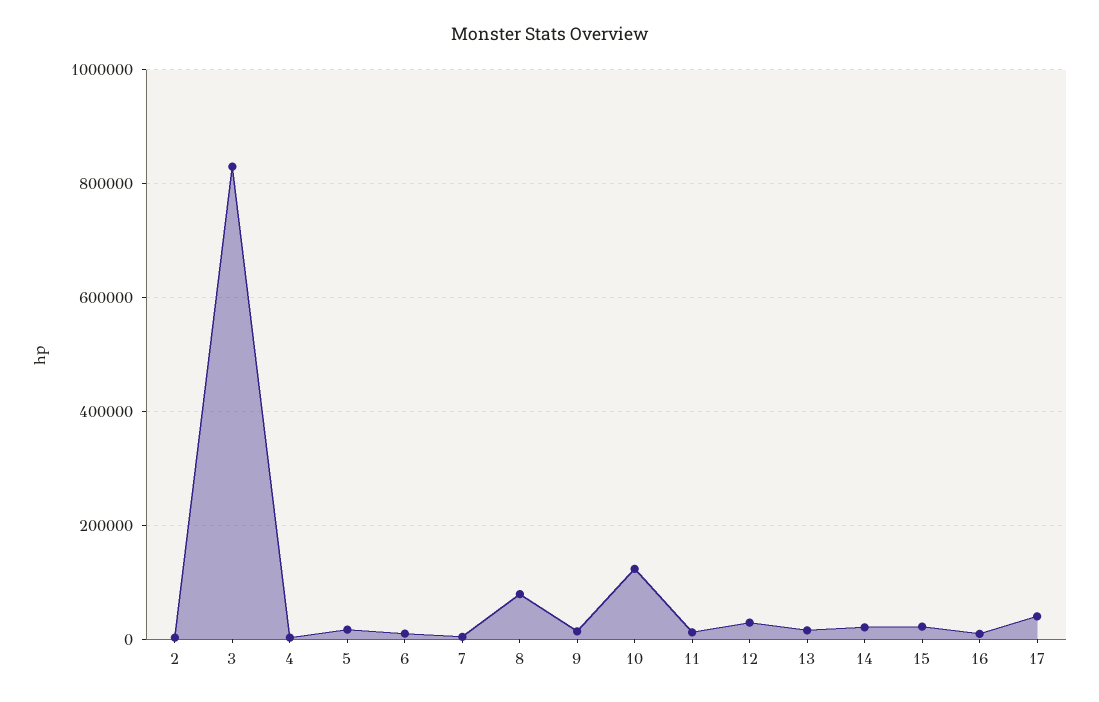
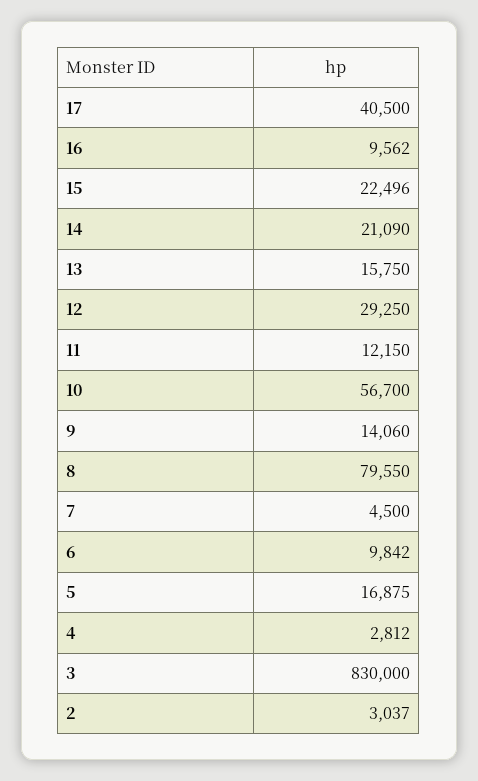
  {
    "2": 3037,
    "3": 830000,
    "4": 2812,
    "5": 16875,
    "6": 9842,
    "7": 4500,
    "8": 79550,
    "9": 14060,
-   "10": 120000,
+   "10": 56700,
    "11": 12150,
    "12": 29250,
    "13": 15750,
    "14": 21090,
    "15": 22496,
    "16": 9562,
    "17": 40500
  }

